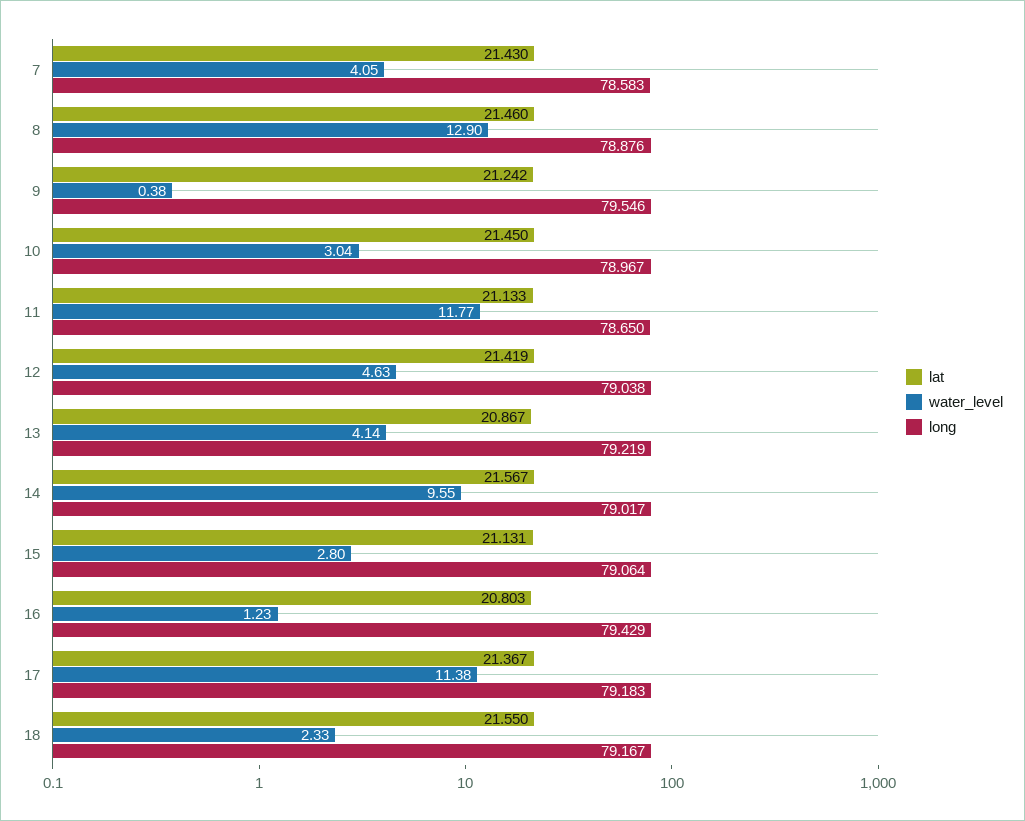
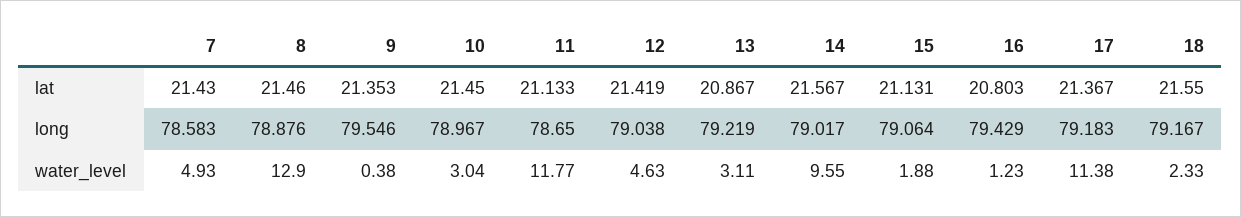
  {
    "lat": {
      "7": 21.43,
      "8": 21.46,
-     "9": 21.242,
+     "9": 21.353,
      "10": 21.45,
      "11": 21.133,
      "12": 21.419,
      "13": 20.867,
      "14": 21.567,
      "15": 21.131,
      "16": 20.803,
      "17": 21.367,
      "18": 21.55
    },
    "water_level": {
-     "7": 4.05,
+     "7": 4.93,
      "8": 12.9,
      "9": 0.38,
      "10": 3.04,
      "11": 11.77,
      "12": 4.63,
-     "13": 4.14,
+     "13": 3.11,
      "14": 9.55,
-     "15": 2.8,
+     "15": 1.88,
      "16": 1.23,
      "17": 11.38,
      "18": 2.33
    },
    "long": {
      "7": 78.583,
      "8": 78.876,
      "9": 79.546,
      "10": 78.967,
      "11": 78.65,
      "12": 79.038,
      "13": 79.219,
      "14": 79.017,
      "15": 79.064,
      "16": 79.429,
      "17": 79.183,
      "18": 79.167
    }
  }

